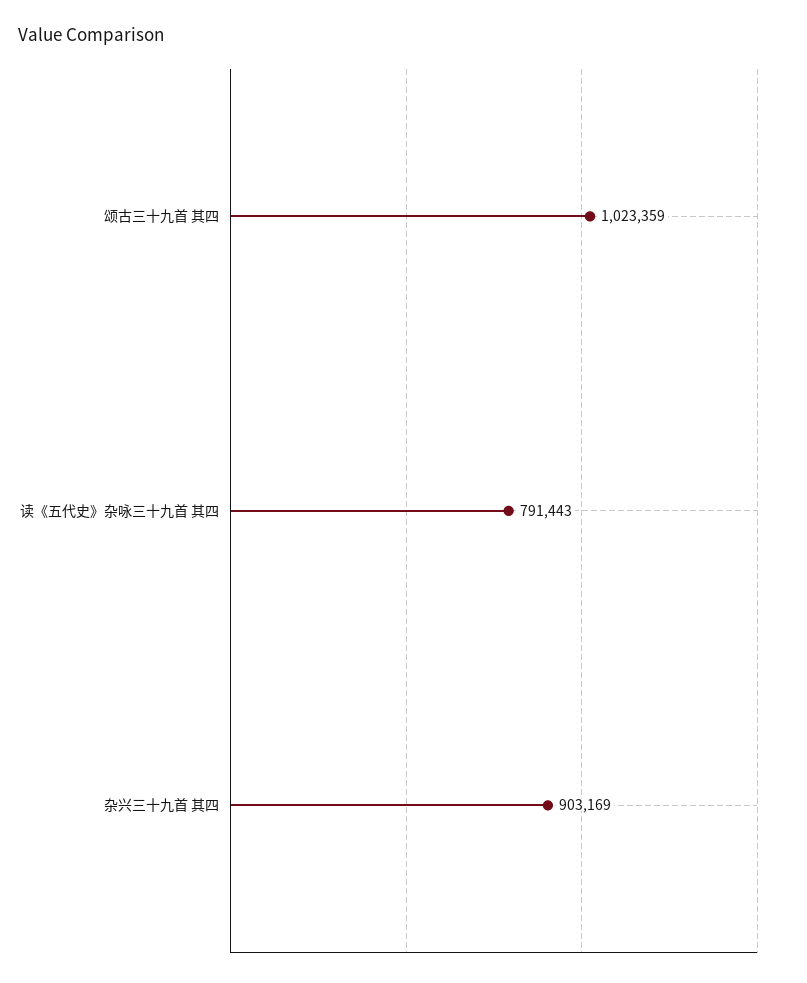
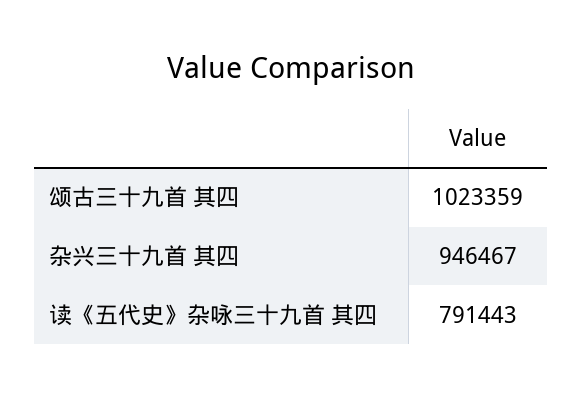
  {
    "颂古三十九首 其四": 1023359,
    "读《五代史》杂咏三十九首 其四": 791443,
-   "杂兴三十九首 其四": 903169
+   "杂兴三十九首 其四": 946467
  }

